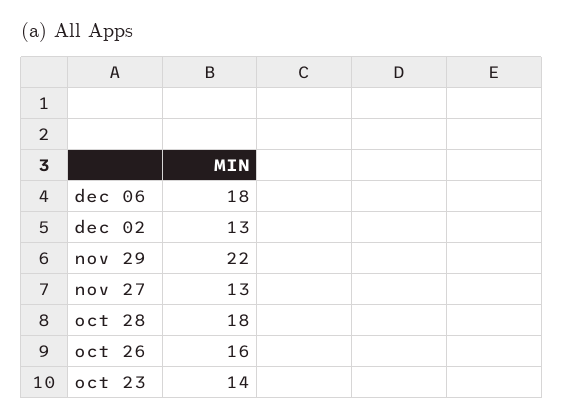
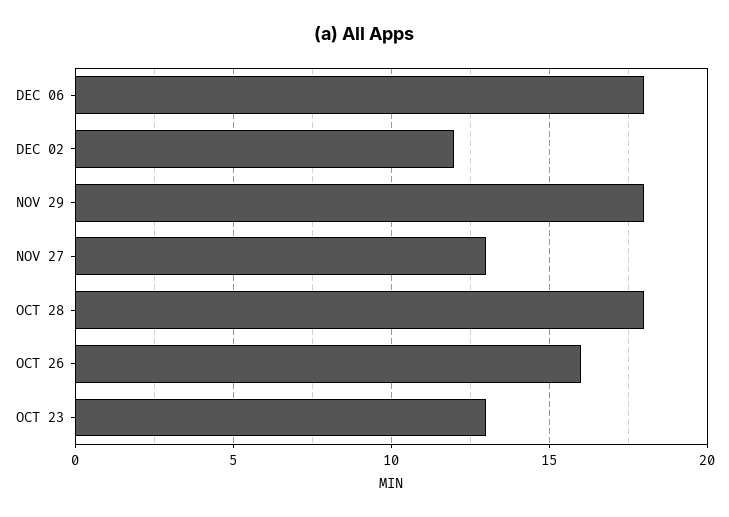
  {
    "dec 06": 18,
-   "dec 02": 13,
+   "dec 02": 12,
-   "nov 29": 22,
+   "nov 29": 18,
    "nov 27": 13,
    "oct 28": 18,
    "oct 26": 16,
-   "oct 23": 14
+   "oct 23": 13
  }

